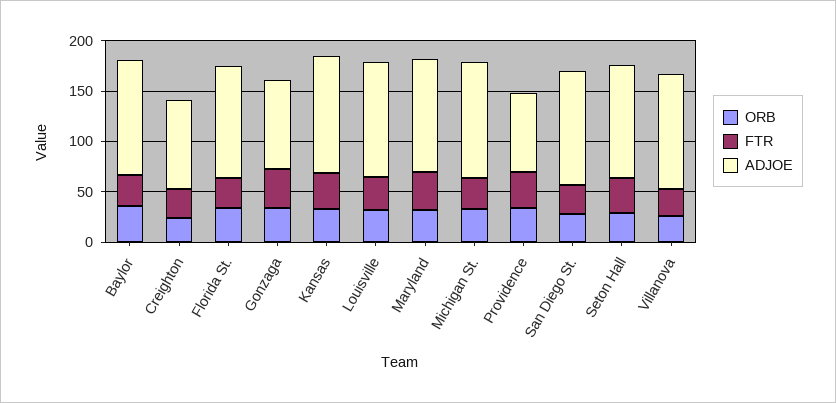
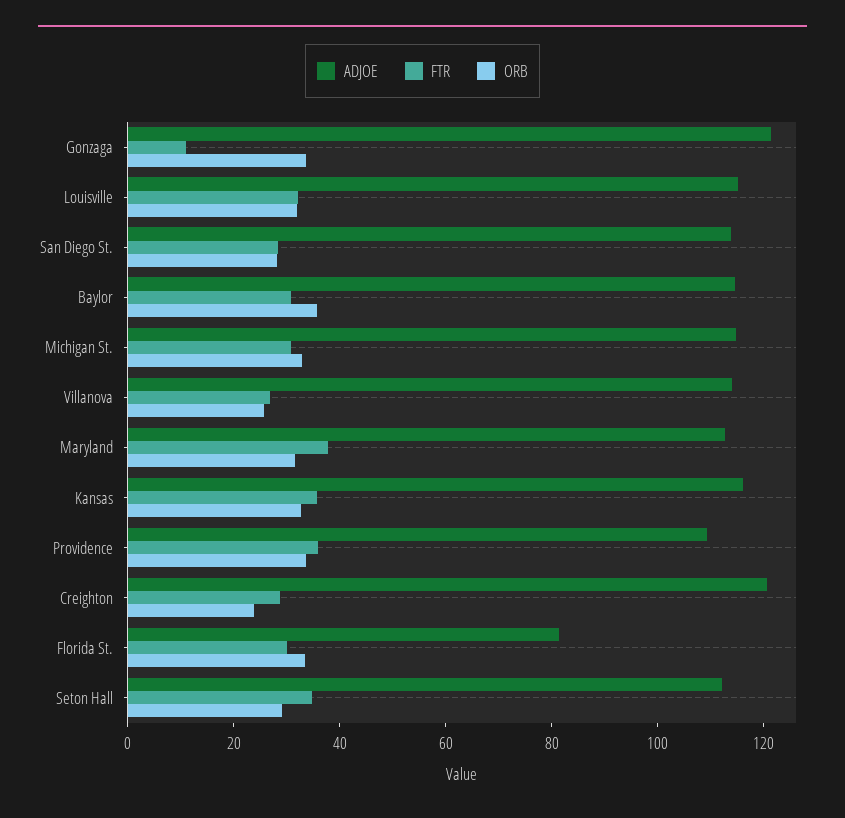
  {
    "ORB": {
      "Baylor": 35,
      "Creighton": 25,
      "Florida St.": 35,
      "Gonzaga": 35,
      "Kansas": 35,
      "Louisville": 30,
      "Maryland": 30,
      "Michigan St.": 35,
      "Providence": 35,
      "San Diego St.": 30,
      "Seton Hall": 30,
      "Villanova": 25
    },
    "FTR": {
      "Baylor": 30,
      "Creighton": 30,
      "Florida St.": 30,
-     "Gonzaga": 40,
+     "Gonzaga": 10,
      "Kansas": 35,
      "Louisville": 30,
      "Maryland": 40,
      "Michigan St.": 30,
      "Providence": 35,
      "San Diego St.": 30,
      "Seton Hall": 35,
      "Villanova": 25
    },
    "ADJOE": {
      "Baylor": 115,
-     "Creighton": 90,
+     "Creighton": 120,
-     "Florida St.": 110,
+     "Florida St.": 80,
-     "Gonzaga": 90,
+     "Gonzaga": 120,
      "Kansas": 115,
      "Louisville": 115,
      "Maryland": 115,
      "Michigan St.": 115,
-     "Providence": 80,
+     "Providence": 110,
      "San Diego St.": 115,
      "Seton Hall": 110,
      "Villanova": 115
    }
  }

